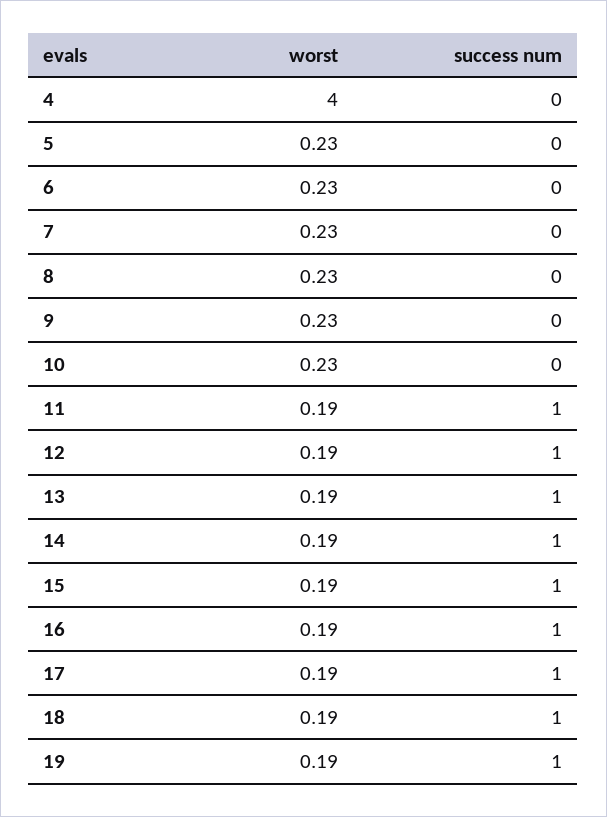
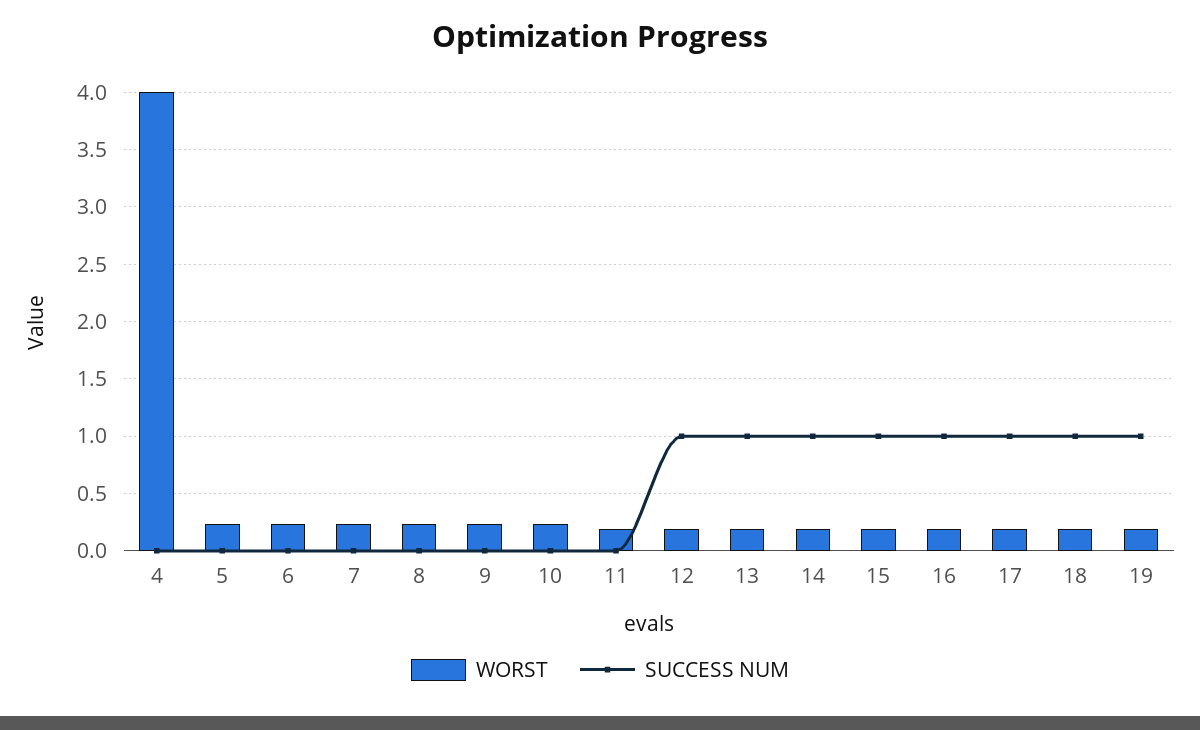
  {
    "worst": {
      "4": 4,
      "5": 0.23,
      "6": 0.23,
      "7": 0.23,
      "8": 0.23,
      "9": 0.23,
      "10": 0.23,
      "11": 0.19,
      "12": 0.19,
      "13": 0.19,
      "14": 0.19,
      "15": 0.19,
      "16": 0.19,
      "17": 0.19,
      "18": 0.19,
      "19": 0.19
    },
    "success num": {
      "4": 0,
      "5": 0,
      "6": 0,
      "7": 0,
      "8": 0,
      "9": 0,
      "10": 0,
-     "11": 1,
+     "11": 0,
      "12": 1,
      "13": 1,
      "14": 1,
      "15": 1,
      "16": 1,
      "17": 1,
      "18": 1,
      "19": 1
    }
  }

